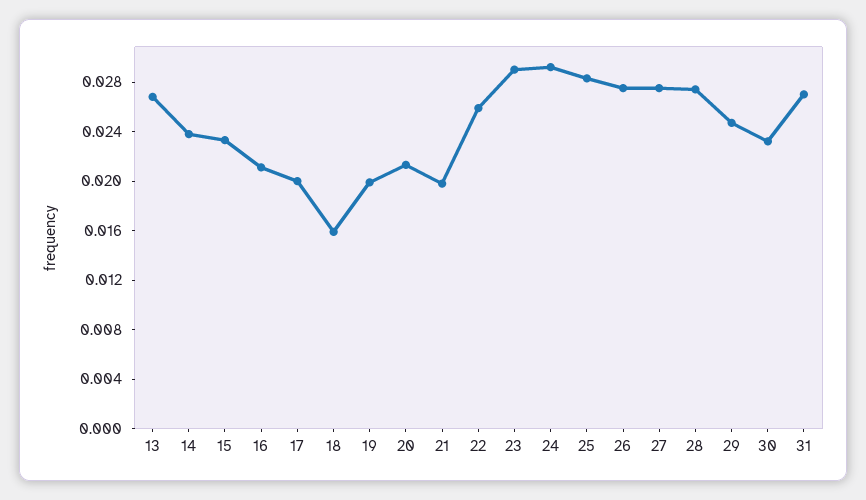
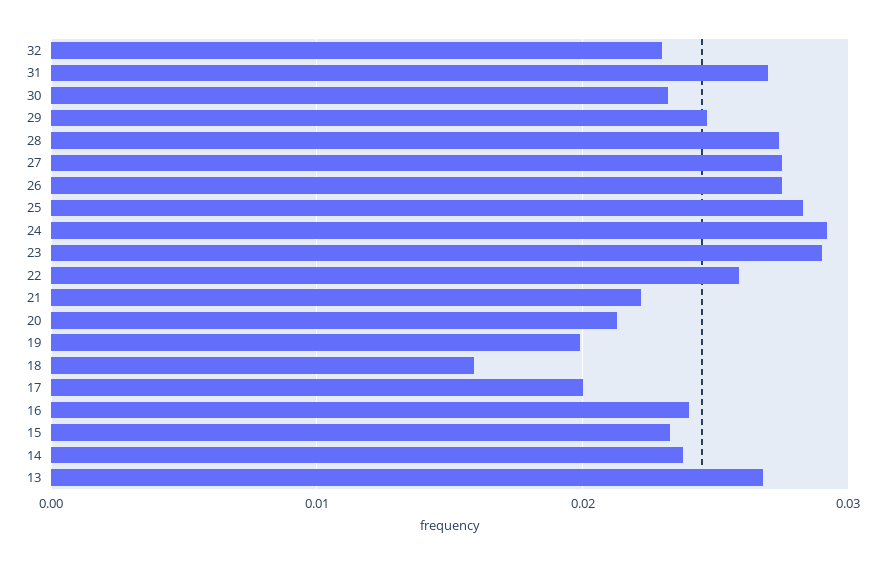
  {
    "13": 0.027,
    "14": 0.024,
    "15": 0.023,
-   "16": 0.021,
+   "16": 0.024,
    "17": 0.02,
    "18": 0.016,
    "19": 0.02,
    "20": 0.021,
-   "21": 0.02,
+   "21": 0.022,
    "22": 0.026,
    "23": 0.029,
    "24": 0.029,
    "25": 0.028,
    "26": 0.028,
    "27": 0.028,
    "28": 0.027,
    "29": 0.025,
    "30": 0.023,
-   "31": 0.027
+   "31": 0.027,
+   "32": 0.023
  }

